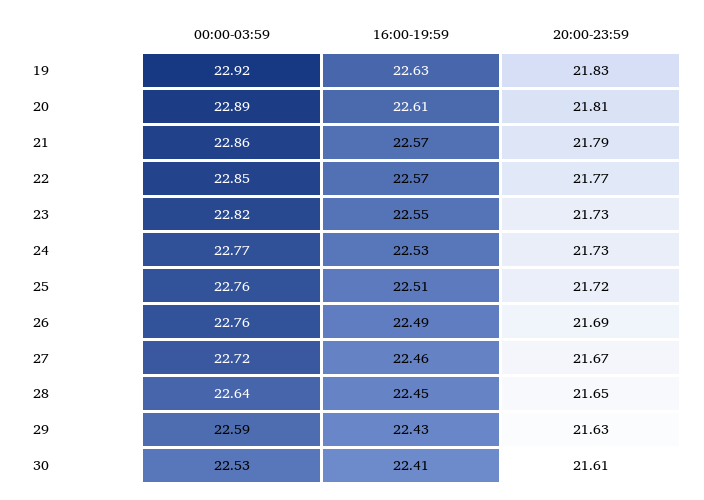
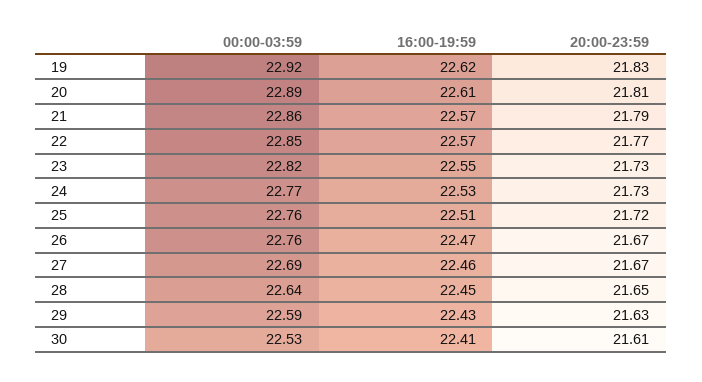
  {
    "00:00-03:59": {
      "19": 22.92,
      "20": 22.89,
      "21": 22.86,
      "22": 22.85,
      "23": 22.82,
      "24": 22.77,
      "25": 22.76,
      "26": 22.76,
-     "27": 22.72,
+     "27": 22.69,
      "28": 22.64,
      "29": 22.59,
      "30": 22.53
    },
    "16:00-19:59": {
-     "19": 22.63,
+     "19": 22.62,
      "20": 22.61,
      "21": 22.57,
      "22": 22.57,
      "23": 22.55,
      "24": 22.53,
      "25": 22.51,
-     "26": 22.49,
+     "26": 22.47,
      "27": 22.46,
      "28": 22.45,
      "29": 22.43,
      "30": 22.41
    },
    "20:00-23:59": {
      "19": 21.83,
      "20": 21.81,
      "21": 21.79,
      "22": 21.77,
      "23": 21.73,
      "24": 21.73,
      "25": 21.72,
-     "26": 21.69,
+     "26": 21.67,
      "27": 21.67,
      "28": 21.65,
      "29": 21.63,
      "30": 21.61
    }
  }

